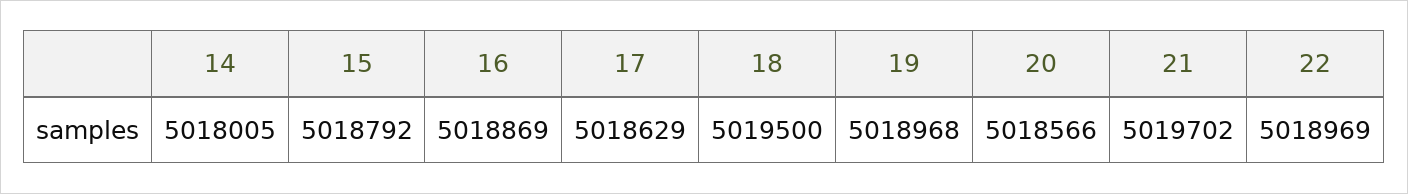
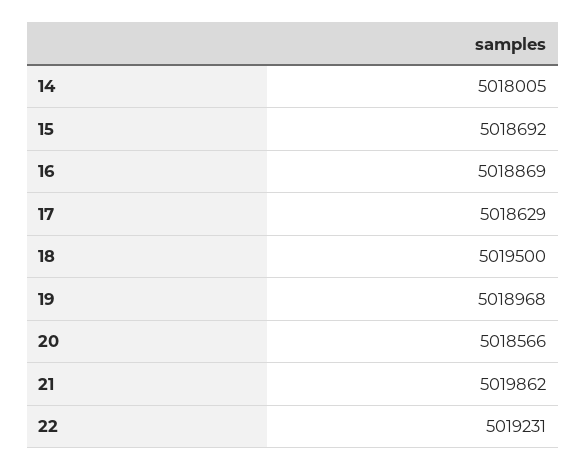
  {
    "14": 5018005,
-   "15": 5018792,
+   "15": 5018692,
    "16": 5018869,
    "17": 5018629,
    "18": 5019500,
    "19": 5018968,
    "20": 5018566,
-   "21": 5019702,
+   "21": 5019862,
-   "22": 5018969
+   "22": 5019231
  }

